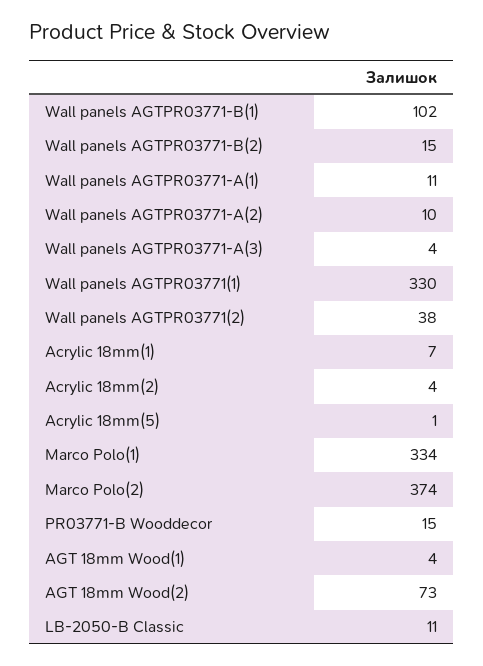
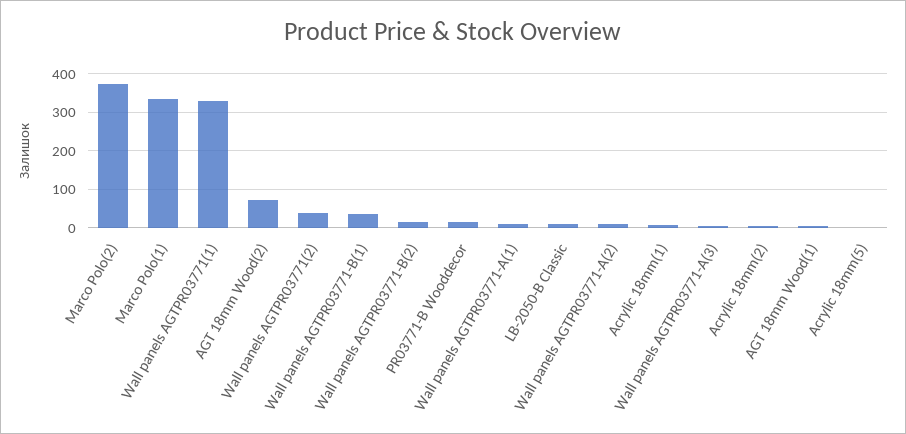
  {
-   "Wall panels AGTPR03771-B(1)": 102,
+   "Wall panels AGTPR03771-B(1)": 40,
    "Wall panels AGTPR03771-B(2)": 15,
    "Wall panels AGTPR03771-A(1)": 11,
    "Wall panels AGTPR03771-A(2)": 10,
    "Wall panels AGTPR03771-A(3)": 4,
    "Wall panels AGTPR03771(1)": 330,
    "Wall panels AGTPR03771(2)": 38,
    "Acrylic 18mm(1)": 7,
    "Acrylic 18mm(2)": 4,
    "Acrylic 18mm(5)": 1,
    "Marco Polo(1)": 334,
    "Marco Polo(2)": 374,
    "PR03771-B Wooddecor": 15,
    "AGT 18mm Wood(1)": 4,
    "AGT 18mm Wood(2)": 73,
    "LB-2050-B Classic": 11
  }

